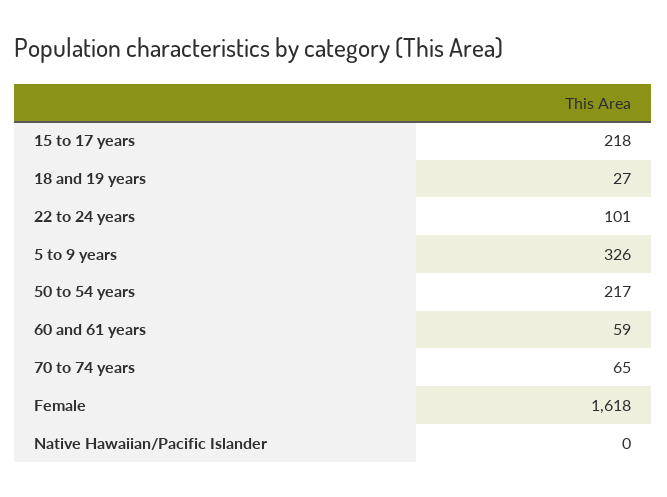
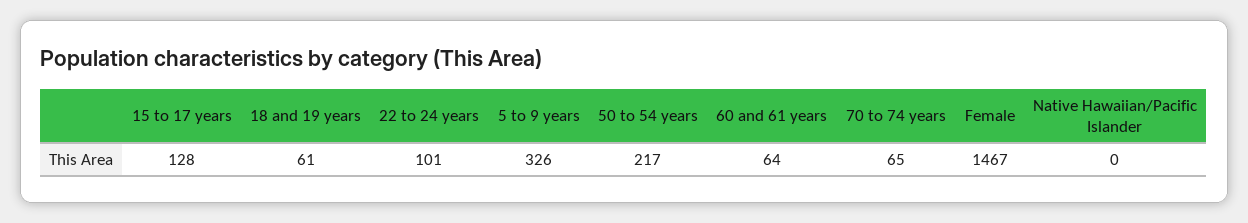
  {
-   "15 to 17 years": 218,
+   "15 to 17 years": 128,
-   "18 and 19 years": 27,
+   "18 and 19 years": 61,
    "22 to 24 years": 101,
    "5 to 9 years": 326,
    "50 to 54 years": 217,
-   "60 and 61 years": 59,
+   "60 and 61 years": 64,
    "70 to 74 years": 65,
-   "Female": 1618,
+   "Female": 1467,
    "Native Hawaiian/Pacific Islander": 0
  }

